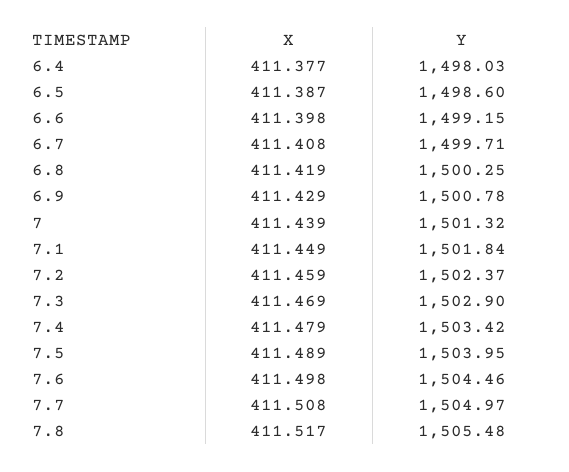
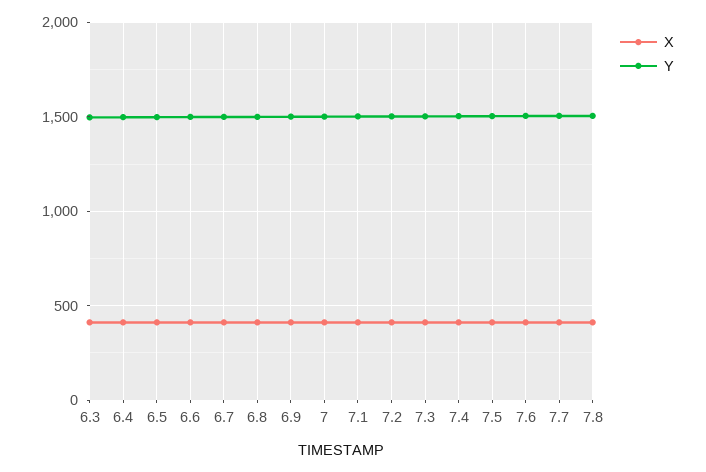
  {
    "X": {
      "6.4": 411.377,
      "6.5": 411.387,
      "6.6": 411.398,
      "6.7": 411.408,
      "6.8": 411.419,
      "6.9": 411.429,
      "7": 411.439,
      "7.1": 411.449,
      "7.2": 411.459,
      "7.3": 411.469,
      "7.4": 411.479,
      "7.5": 411.489,
      "7.6": 411.498,
      "7.7": 411.508,
-     "7.8": 411.517
+     "7.8": 411.517,
+     "6.3": 400
    },
    "Y": {
      "6.4": 1498.03,
      "6.5": 1498.6,
      "6.6": 1499.15,
      "6.7": 1499.71,
      "6.8": 1500.25,
      "6.9": 1500.78,
      "7": 1501.32,
      "7.1": 1501.84,
      "7.2": 1502.37,
      "7.3": 1502.9,
      "7.4": 1503.42,
      "7.5": 1503.95,
      "7.6": 1504.46,
      "7.7": 1504.97,
-     "7.8": 1505.48
+     "7.8": 1505.48,
+     "6.3": 1500
    }
  }

